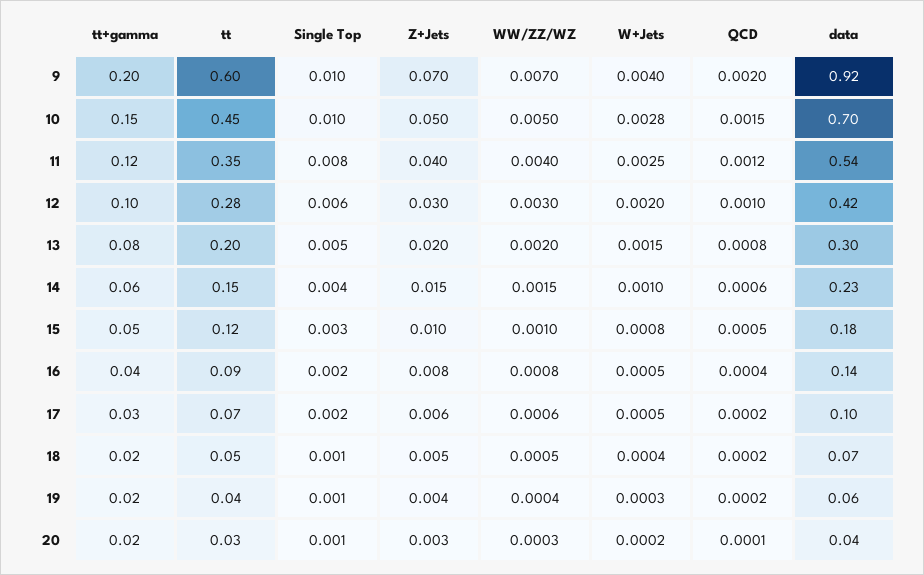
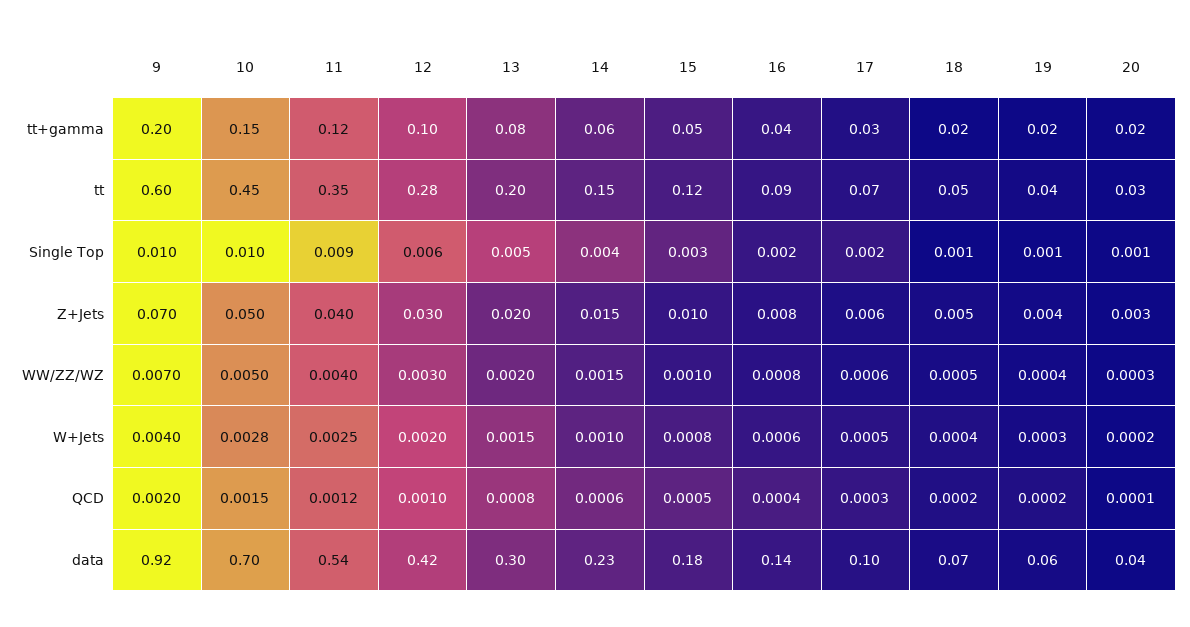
  {
    "tt+gamma": {
      "9": 0.2,
      "10": 0.15,
      "11": 0.12,
      "12": 0.1,
      "13": 0.08,
      "14": 0.06,
      "15": 0.05,
      "16": 0.04,
      "17": 0.03,
      "18": 0.02,
      "19": 0.02,
      "20": 0.02
    },
    "tt": {
      "9": 0.6,
      "10": 0.45,
      "11": 0.35,
      "12": 0.28,
      "13": 0.2,
      "14": 0.15,
      "15": 0.12,
      "16": 0.09,
      "17": 0.07,
      "18": 0.05,
      "19": 0.04,
      "20": 0.03
    },
    "Single Top": {
      "9": 0.01,
      "10": 0.01,
-     "11": 0.008,
+     "11": 0.009,
      "12": 0.006,
      "13": 0.005,
      "14": 0.004,
      "15": 0.003,
      "16": 0.002,
      "17": 0.002,
      "18": 0.001,
      "19": 0.001,
      "20": 0.001
    },
    "Z+Jets": {
      "9": 0.07,
      "10": 0.05,
      "11": 0.04,
      "12": 0.03,
      "13": 0.02,
      "14": 0.015,
      "15": 0.01,
      "16": 0.008,
      "17": 0.006,
      "18": 0.005,
      "19": 0.004,
      "20": 0.003
    },
    "WW/ZZ/WZ": {
      "9": 0.007,
      "10": 0.005,
      "11": 0.004,
      "12": 0.003,
      "13": 0.002,
      "14": 0.0015,
      "15": 0.001,
      "16": 0.0008,
      "17": 0.0006,
      "18": 0.0005,
      "19": 0.0004,
      "20": 0.0003
    },
    "W+Jets": {
      "9": 0.004,
      "10": 0.0028,
      "11": 0.0025,
      "12": 0.002,
      "13": 0.0015,
      "14": 0.001,
      "15": 0.0008,
-     "16": 0.0005,
+     "16": 0.0006,
      "17": 0.0005,
      "18": 0.0004,
      "19": 0.0003,
      "20": 0.0002
    },
    "QCD": {
      "9": 0.002,
      "10": 0.0015,
      "11": 0.0012,
      "12": 0.001,
      "13": 0.0008,
      "14": 0.0006,
      "15": 0.0005,
      "16": 0.0004,
-     "17": 0.0002,
+     "17": 0.0003,
      "18": 0.0002,
      "19": 0.0002,
      "20": 0.0001
    },
    "data": {
      "9": 0.92,
      "10": 0.7,
      "11": 0.54,
      "12": 0.42,
      "13": 0.3,
      "14": 0.23,
      "15": 0.18,
      "16": 0.14,
      "17": 0.1,
      "18": 0.07,
      "19": 0.06,
      "20": 0.04
    }
  }

